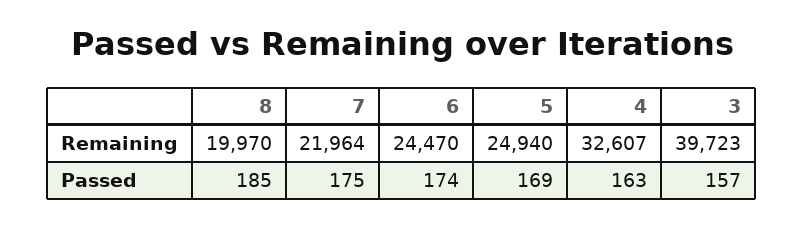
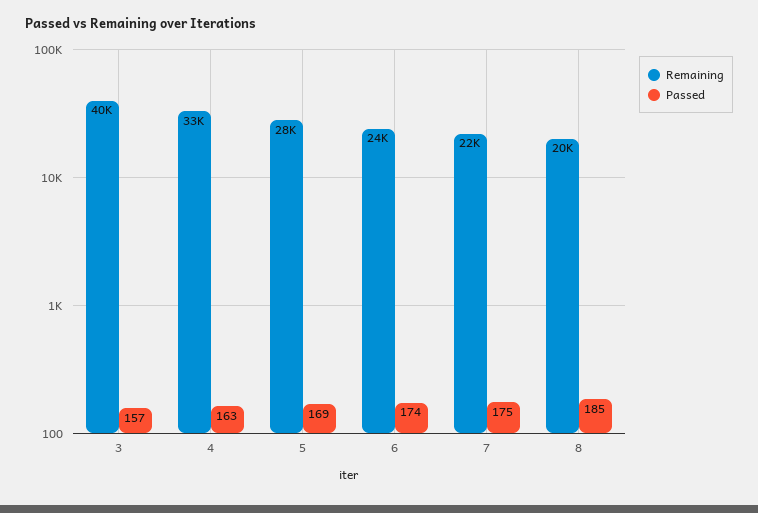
  {
    "Remaining": {
      "8": 19970,
      "7": 21964,
      "6": 24470,
-     "5": 24940,
+     "5": 28000,
      "4": 32607,
      "3": 39723
    },
    "Passed": {
      "8": 185,
      "7": 175,
      "6": 174,
      "5": 169,
      "4": 163,
      "3": 157
    }
  }

